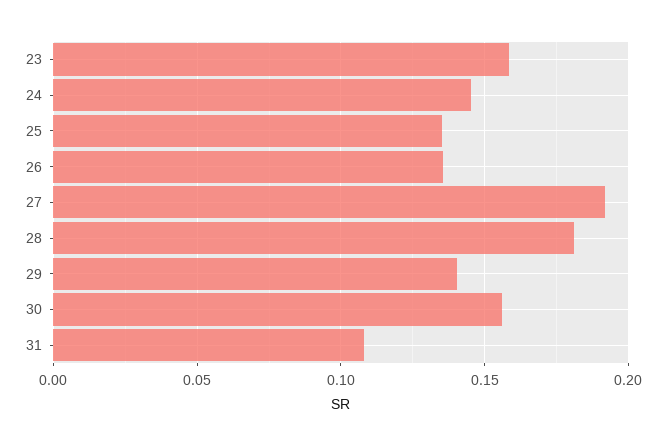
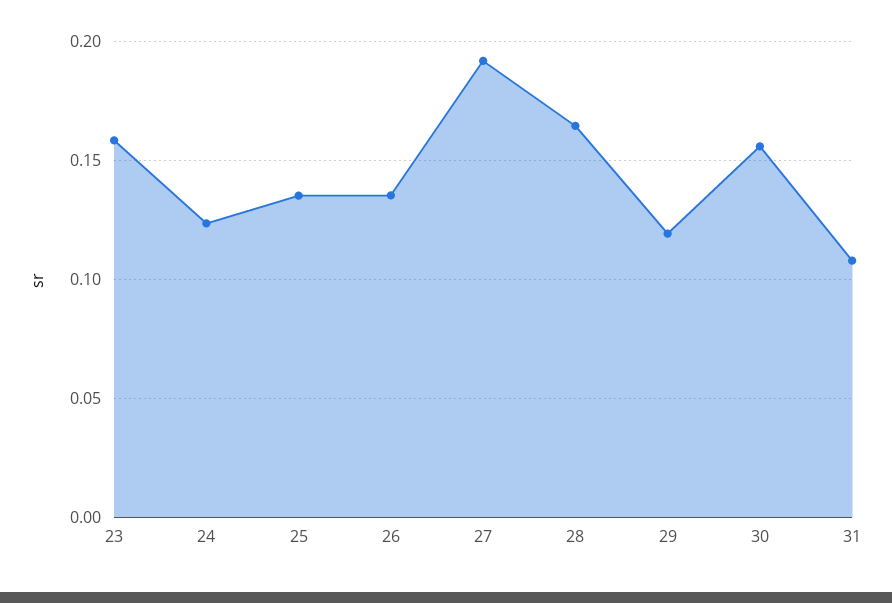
  {
    "23": 0.16,
-   "24": 0.145,
+   "24": 0.125,
    "25": 0.135,
    "26": 0.135,
    "27": 0.19,
-   "28": 0.18,
+   "28": 0.165,
-   "29": 0.14,
+   "29": 0.12,
    "30": 0.155,
    "31": 0.11
  }

